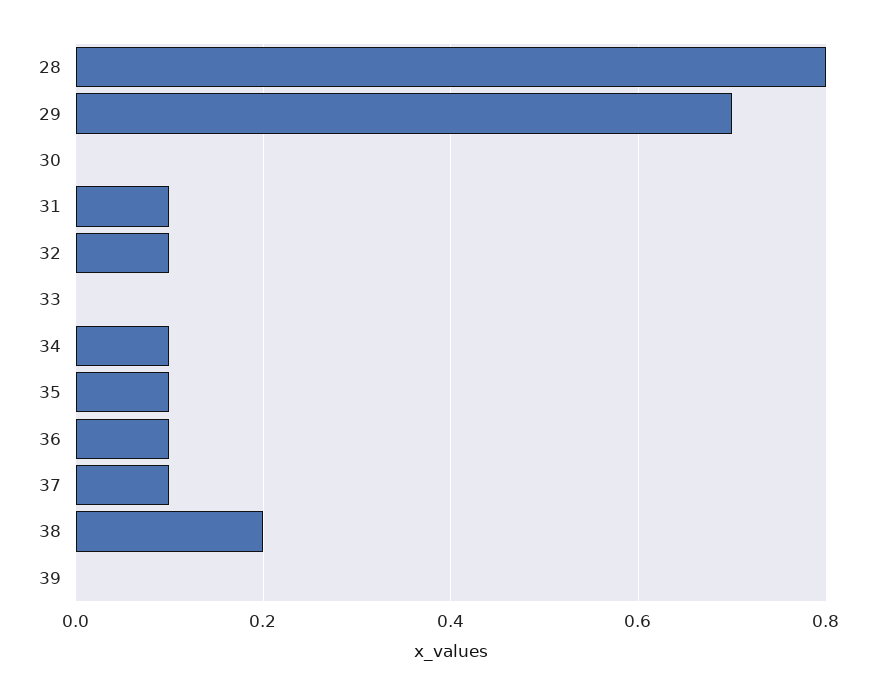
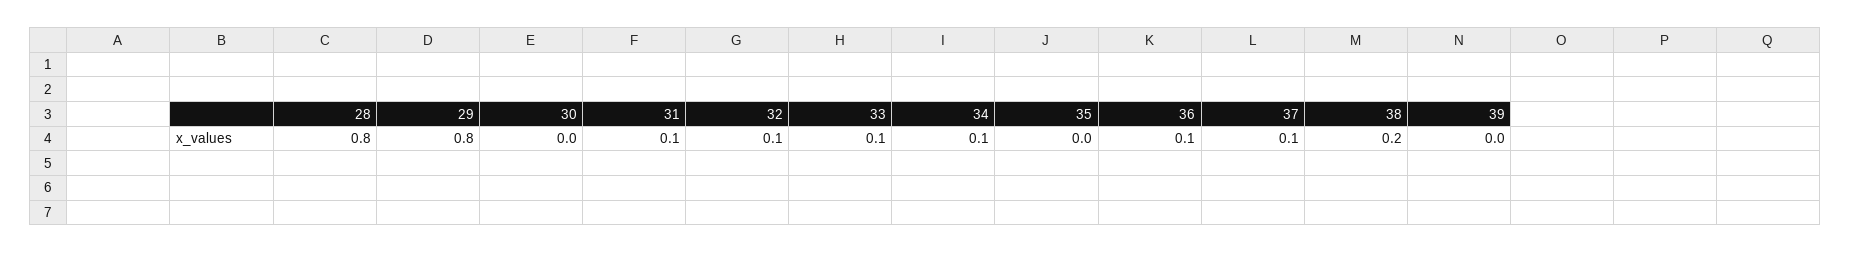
  {
    "28": 0.8,
-   "29": 0.7,
+   "29": 0.8,
    "30": 0,
    "31": 0.1,
    "32": 0.1,
-   "33": 0,
+   "33": 0.1,
    "34": 0.1,
-   "35": 0.1,
+   "35": 0,
    "36": 0.1,
    "37": 0.1,
    "38": 0.2,
    "39": 0
  }

